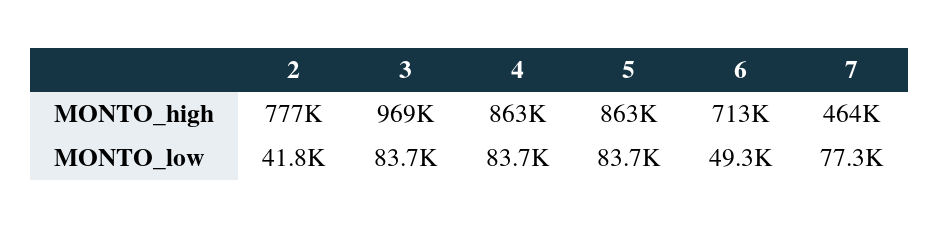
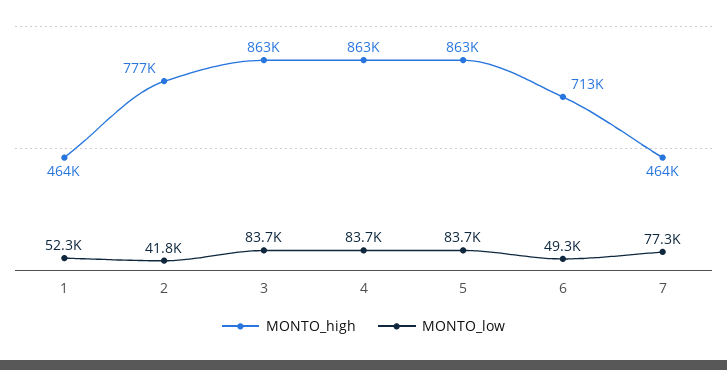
  {
    "MONTO_high": {
      "2": 777000,
-     "3": 969000,
+     "3": 863000,
      "4": 863000,
      "5": 863000,
      "6": 713000,
-     "7": 464000
+     "7": 464000,
+     "1": 464000
    },
    "MONTO_low": {
      "2": 41800,
      "3": 83700,
      "4": 83700,
      "5": 83700,
      "6": 49300,
-     "7": 77300
+     "7": 77300,
+     "1": 52300
    }
  }

